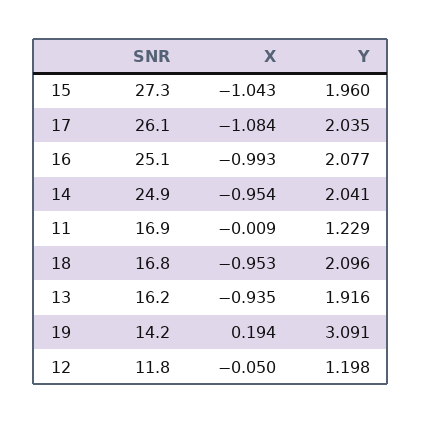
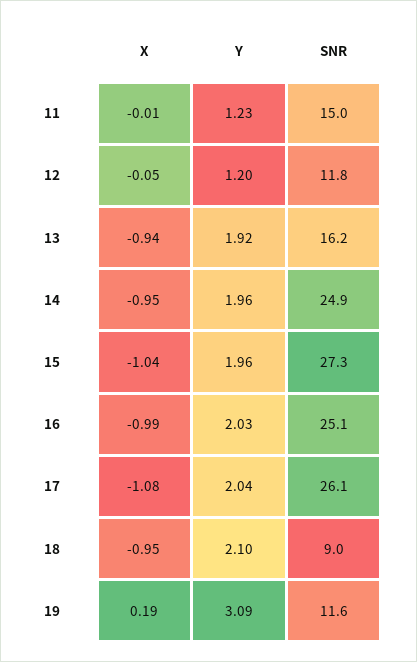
  {
    "SNR": {
      "15": 27.3,
      "17": 26.1,
      "16": 25.1,
      "14": 24.9,
-     "11": 16.9,
+     "11": 15,
-     "18": 16.8,
+     "18": 9,
      "13": 16.2,
-     "19": 14.2,
+     "19": 11.6,
      "12": 11.8
    },
    "X": {
      "15": -1.043,
      "17": -1.084,
      "16": -0.993,
      "14": -0.954,
      "11": -0.009,
      "18": -0.953,
      "13": -0.935,
      "19": 0.194,
      "12": -0.05
    },
    "Y": {
      "15": 1.96,
      "17": 2.035,
-     "16": 2.077,
+     "16": 2.03,
-     "14": 2.041,
+     "14": 1.96,
      "11": 1.229,
      "18": 2.096,
      "13": 1.916,
      "19": 3.091,
      "12": 1.198
    }
  }

